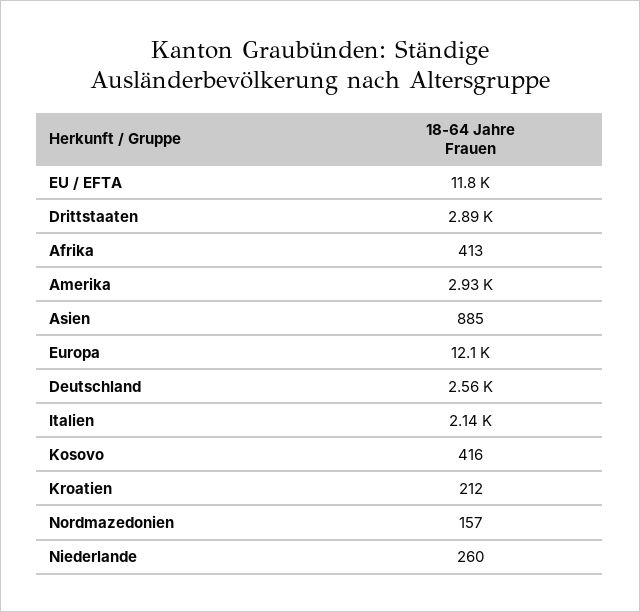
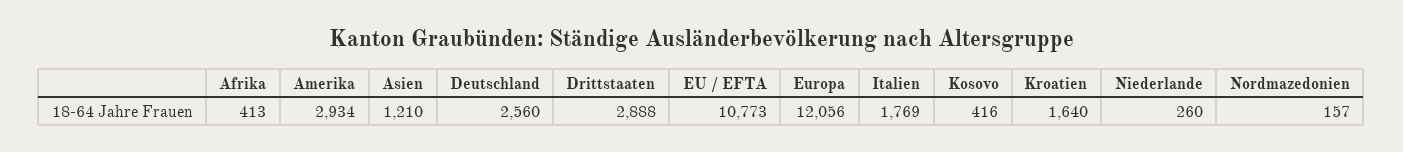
  {
-   "EU / EFTA": 11800,
+   "EU / EFTA": 10773,
    "Drittstaaten": 2888,
    "Afrika": 413,
    "Amerika": 2934,
-   "Asien": 885,
+   "Asien": 1210,
    "Europa": 12056,
    "Deutschland": 2560,
-   "Italien": 2140,
+   "Italien": 1769,
    "Kosovo": 416,
-   "Kroatien": 212,
+   "Kroatien": 1640,
    "Nordmazedonien": 157,
    "Niederlande": 260
  }

